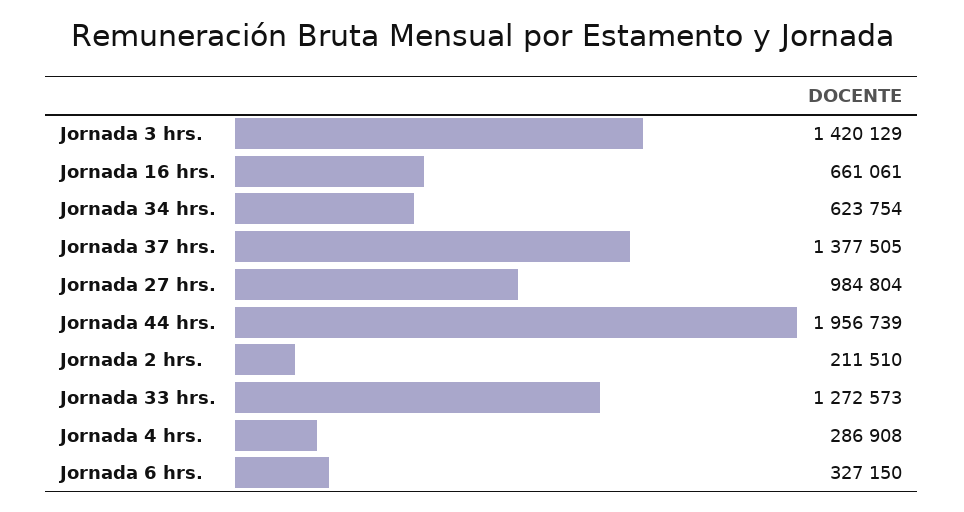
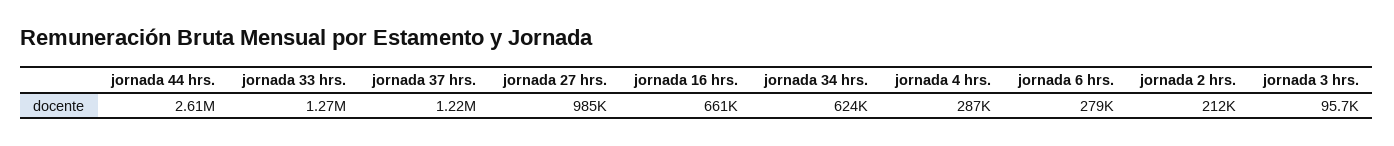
  {
-   "Jornada 3 hrs.": 1420129,
+   "Jornada 3 hrs.": 95700,
    "Jornada 16 hrs.": 661061,
    "Jornada 34 hrs.": 623754,
-   "Jornada 37 hrs.": 1377505,
+   "Jornada 37 hrs.": 1220000,
    "Jornada 27 hrs.": 984804,
-   "Jornada 44 hrs.": 1956739,
+   "Jornada 44 hrs.": 2610000,
    "Jornada 2 hrs.": 211510,
    "Jornada 33 hrs.": 1272573,
    "Jornada 4 hrs.": 286908,
-   "Jornada 6 hrs.": 327150
+   "Jornada 6 hrs.": 279000
  }

